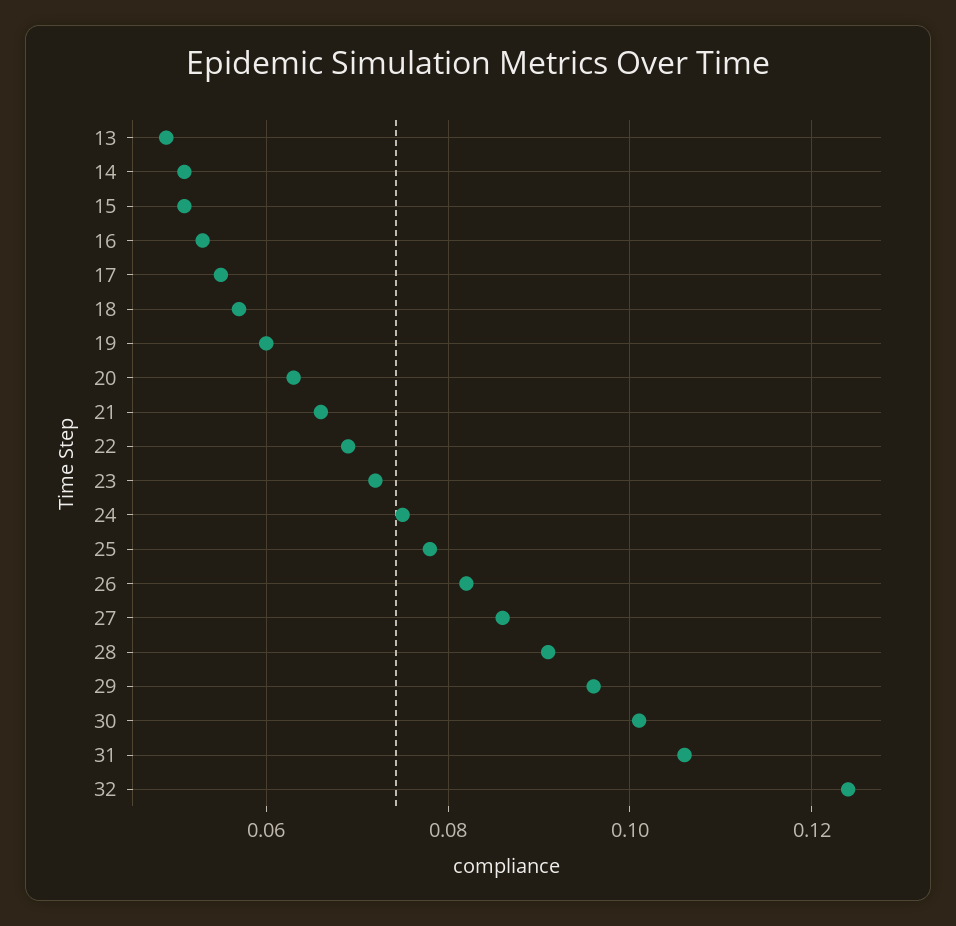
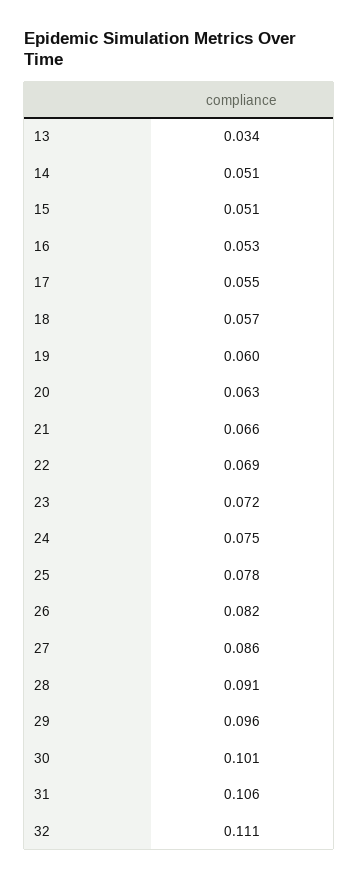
  {
-   "13": 0.05,
+   "13": 0.034,
    "14": 0.051,
    "15": 0.051,
    "16": 0.053,
    "17": 0.055,
    "18": 0.057,
    "19": 0.06,
    "20": 0.063,
    "21": 0.066,
    "22": 0.069,
    "23": 0.072,
    "24": 0.075,
    "25": 0.078,
    "26": 0.082,
    "27": 0.086,
    "28": 0.091,
    "29": 0.096,
    "30": 0.101,
    "31": 0.106,
-   "32": 0.125
+   "32": 0.111
  }

